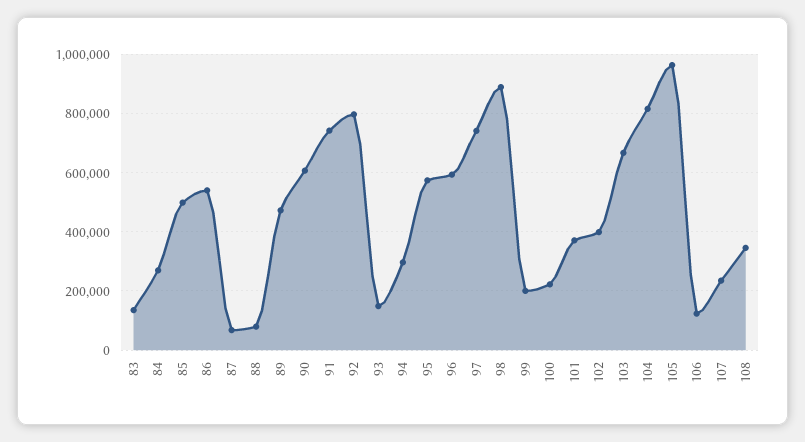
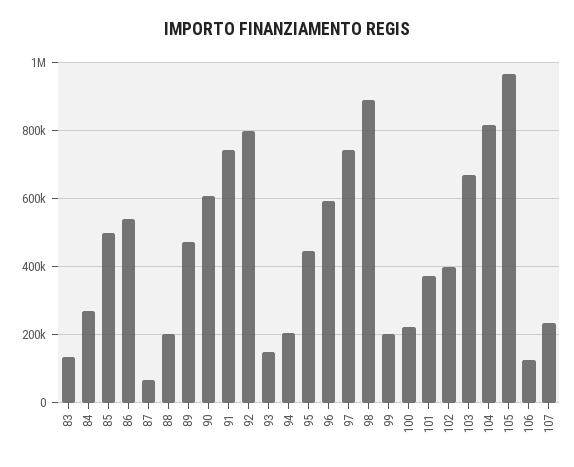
  {
    "83": 140000,
    "84": 280000,
    "85": 500000,
    "86": 540000,
    "87": 60000,
-   "88": 75000,
+   "88": 200000,
    "89": 480000,
    "90": 600000,
    "91": 740000,
    "92": 800000,
    "93": 140000,
-   "94": 300000,
+   "94": 200000,
-   "95": 575000,
+   "95": 440000,
    "96": 600000,
    "97": 740000,
    "98": 880000,
    "99": 200000,
    "100": 220000,
    "101": 380000,
    "102": 400000,
    "103": 660000,
    "104": 820000,
    "105": 960000,
    "106": 120000,
-   "107": 240000,
+   "107": 240000
-   "108": 350000
  }

